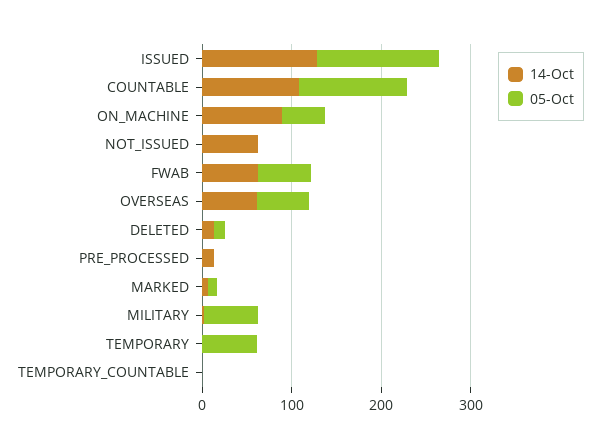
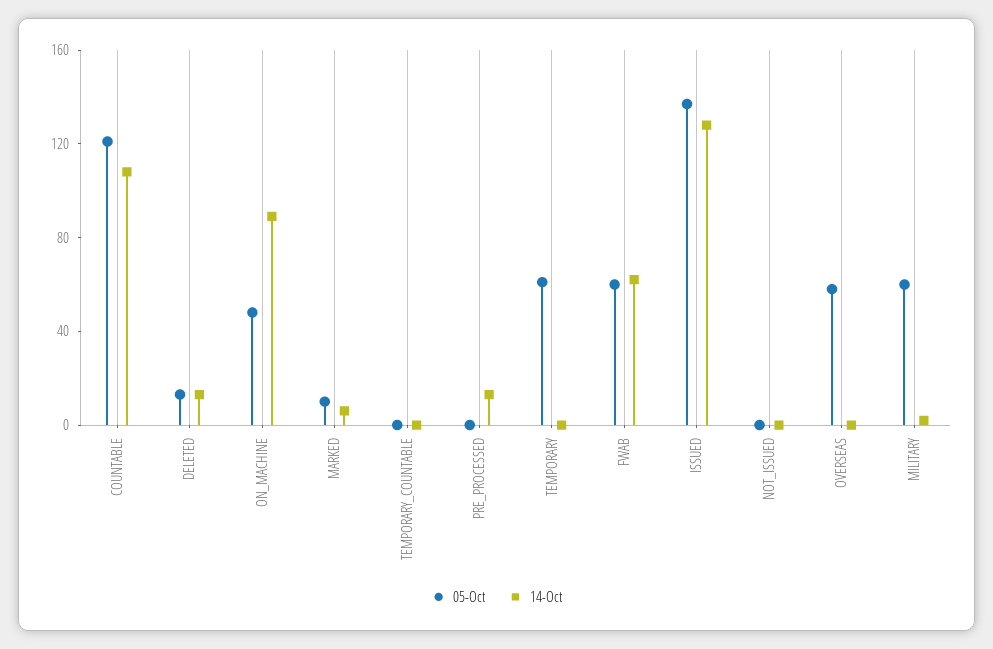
  {
    "14-Oct": {
      "ISSUED": 130,
      "COUNTABLE": 110,
      "ON_MACHINE": 90,
-     "NOT_ISSUED": 60,
+     "NOT_ISSUED": 0,
      "FWAB": 60,
-     "OVERSEAS": 60,
+     "OVERSEAS": 0,
      "DELETED": 10,
      "PRE_PROCESSED": 10,
      "MARKED": 10,
      "MILITARY": 0,
      "TEMPORARY": 0,
      "TEMPORARY_COUNTABLE": 0
    },
    "05-Oct": {
      "ISSUED": 140,
      "COUNTABLE": 120,
      "ON_MACHINE": 50,
      "NOT_ISSUED": 0,
      "FWAB": 60,
      "OVERSEAS": 60,
      "DELETED": 10,
      "PRE_PROCESSED": 0,
      "MARKED": 10,
      "MILITARY": 60,
      "TEMPORARY": 60,
      "TEMPORARY_COUNTABLE": 0
    }
  }

